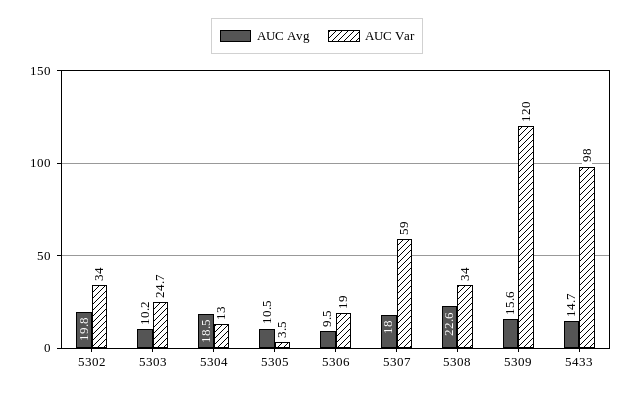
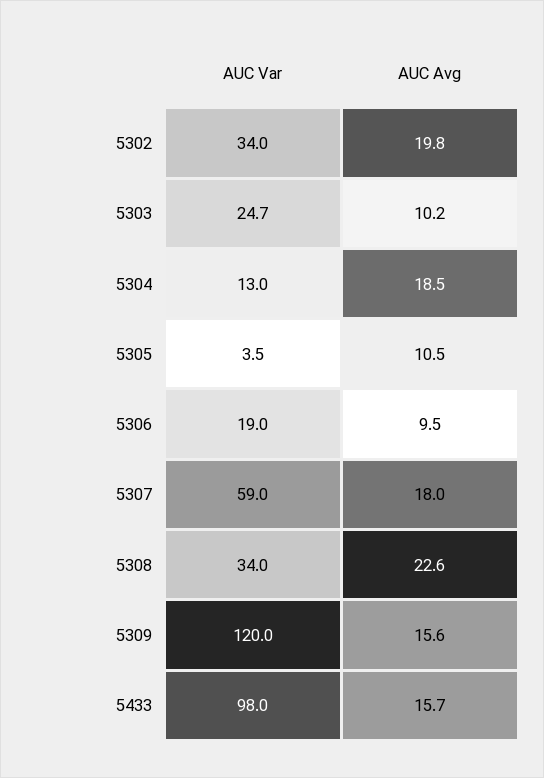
  {
    "AUC Avg": {
      "5302": 19.8,
      "5303": 10.2,
      "5304": 18.5,
      "5305": 10.5,
      "5306": 9.5,
      "5307": 18,
      "5308": 22.6,
      "5309": 15.6,
-     "5433": 14.7
+     "5433": 15.7
    },
    "AUC Var": {
      "5302": 34,
      "5303": 24.7,
      "5304": 13,
      "5305": 3.5,
      "5306": 19,
      "5307": 59,
      "5308": 34,
      "5309": 120,
      "5433": 98
    }
  }

